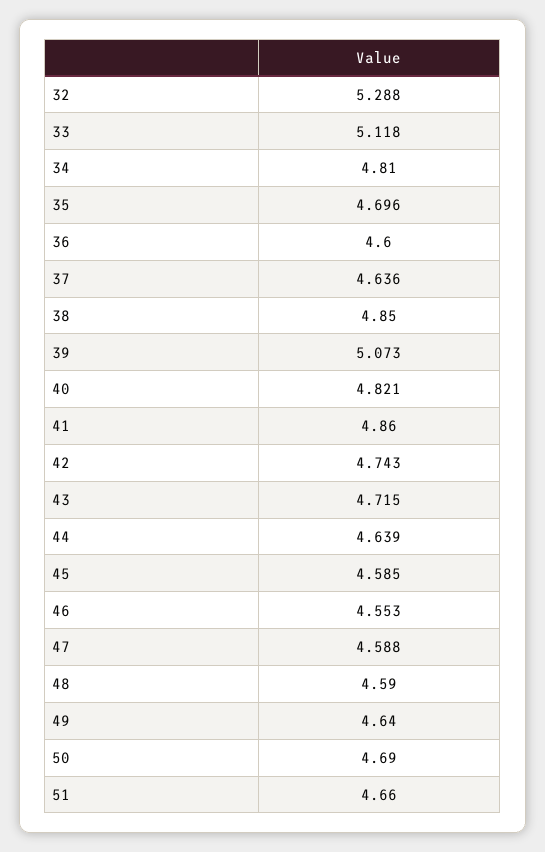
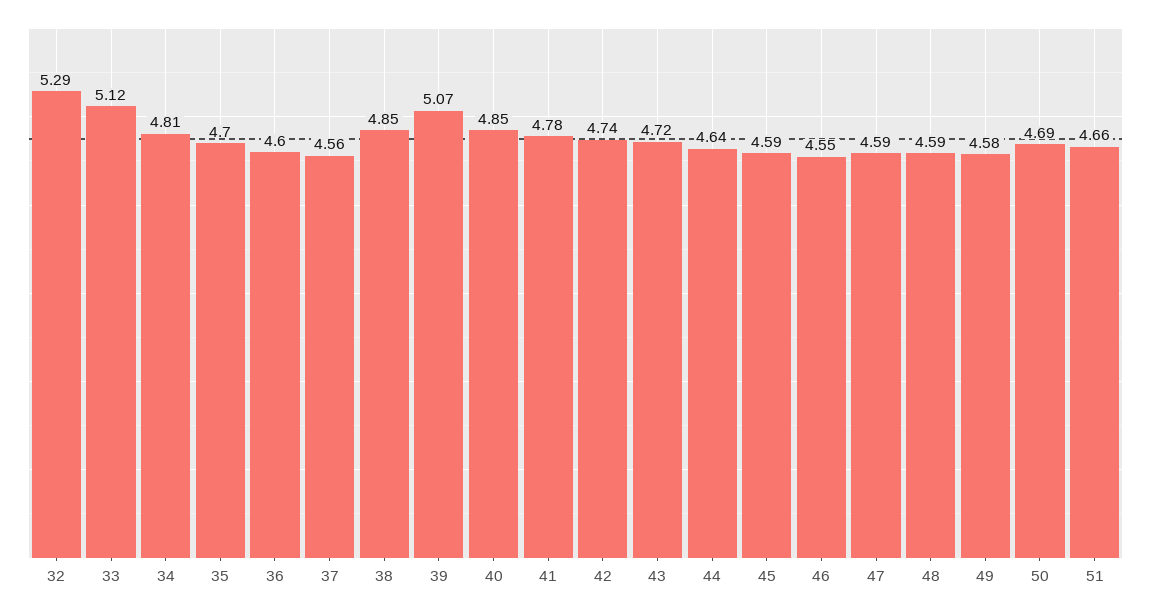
  {
    "32": 5.288,
    "33": 5.118,
    "34": 4.81,
    "35": 4.696,
    "36": 4.6,
-   "37": 4.636,
+   "37": 4.56,
    "38": 4.85,
    "39": 5.073,
-   "40": 4.821,
+   "40": 4.85,
-   "41": 4.86,
+   "41": 4.78,
    "42": 4.743,
    "43": 4.715,
    "44": 4.639,
    "45": 4.585,
    "46": 4.553,
    "47": 4.588,
    "48": 4.59,
-   "49": 4.64,
+   "49": 4.58,
    "50": 4.69,
    "51": 4.66
  }

